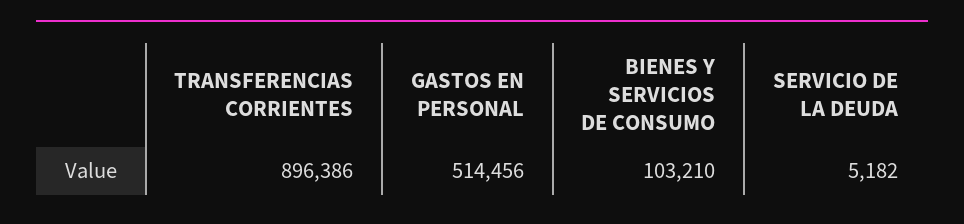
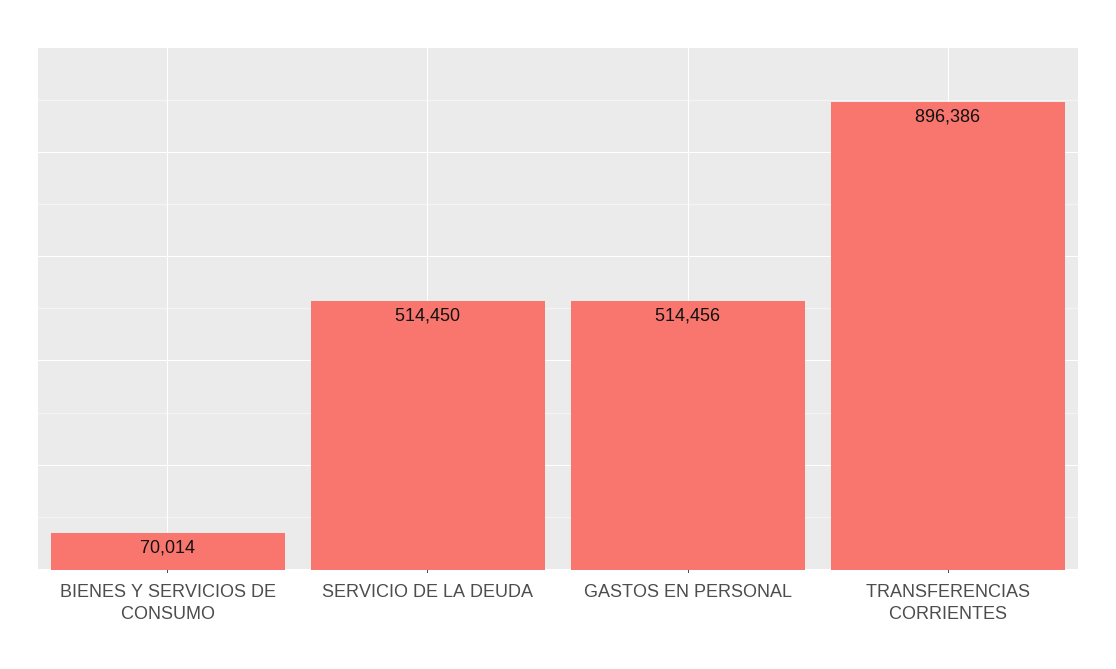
  {
    "TRANSFERENCIAS CORRIENTES": 896386,
    "GASTOS EN PERSONAL": 514456,
-   "BIENES Y SERVICIOS DE CONSUMO": 103210,
+   "BIENES Y SERVICIOS DE CONSUMO": 70014,
-   "SERVICIO DE LA DEUDA": 5182
+   "SERVICIO DE LA DEUDA": 514450
  }

